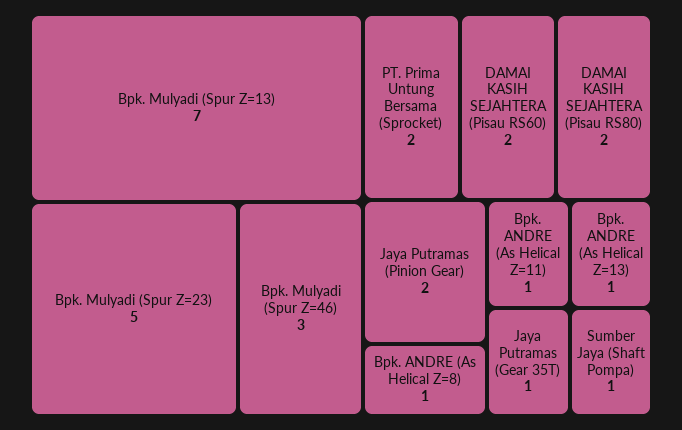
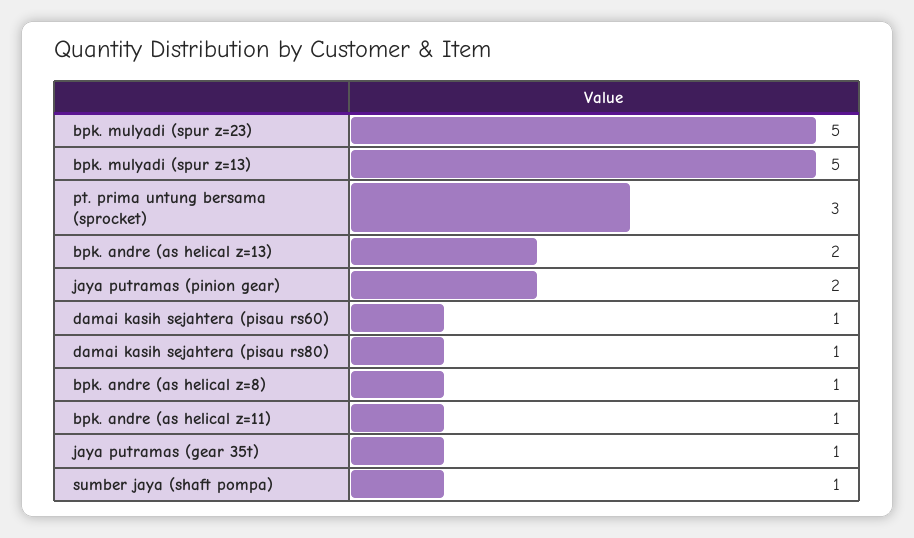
  {
-   "Bpk. Mulyadi (Spur Z=13)": 7,
+   "Bpk. Mulyadi (Spur Z=13)": 5,
    "Bpk. Mulyadi (Spur Z=23)": 5,
-   "Bpk. Mulyadi (Spur Z=46)": 3,
-   "PT. Prima Untung Bersama (Sprocket)": 2,
+   "PT. Prima Untung Bersama (Sprocket)": 3,
-   "DAMAI KASIH SEJAHTERA (Pisau RS60)": 2,
+   "DAMAI KASIH SEJAHTERA (Pisau RS60)": 1,
-   "DAMAI KASIH SEJAHTERA (Pisau RS80)": 2,
+   "DAMAI KASIH SEJAHTERA (Pisau RS80)": 1,
    "Jaya Putramas (Pinion Gear)": 2,
    "Bpk. ANDRE (As Helical Z=8)": 1,
    "Bpk. ANDRE (As Helical Z=11)": 1,
-   "Bpk. ANDRE (As Helical Z=13)": 1,
+   "Bpk. ANDRE (As Helical Z=13)": 2,
    "Jaya Putramas (Gear 35T)": 1,
    "Sumber Jaya (Shaft Pompa)": 1
  }

